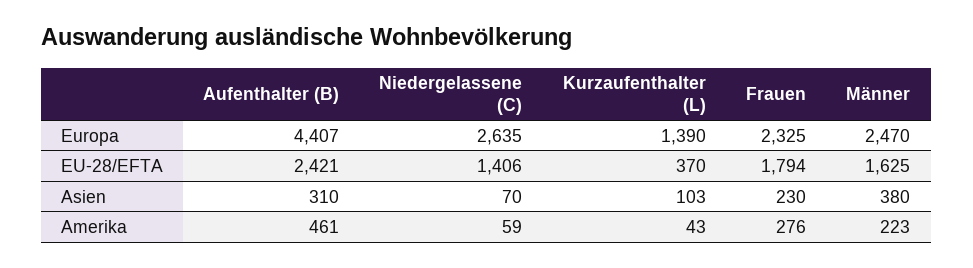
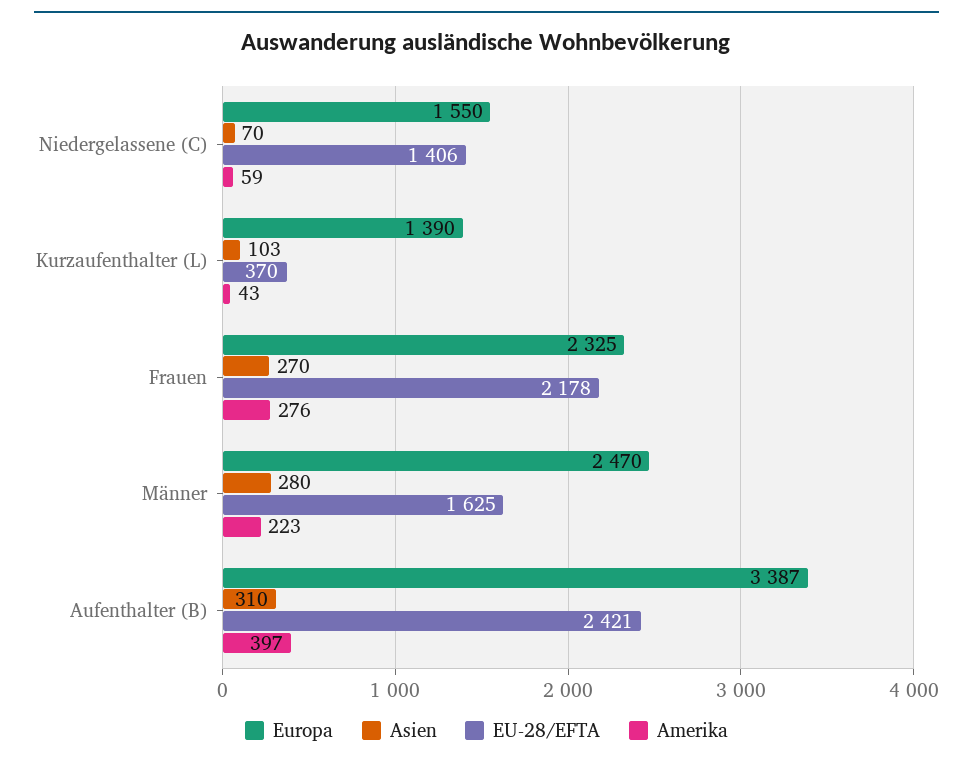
  {
    "Europa": {
-     "Aufenthalter (B)": 4407,
+     "Aufenthalter (B)": 3387,
-     "Niedergelassene (C)": 2635,
+     "Niedergelassene (C)": 1550,
      "Kurzaufenthalter (L)": 1390,
      "Frauen": 2325,
      "Männer": 2470
    },
    "EU-28/EFTA": {
      "Aufenthalter (B)": 2421,
      "Niedergelassene (C)": 1406,
      "Kurzaufenthalter (L)": 370,
-     "Frauen": 1794,
+     "Frauen": 2178,
      "Männer": 1625
    },
    "Asien": {
      "Aufenthalter (B)": 310,
      "Niedergelassene (C)": 70,
      "Kurzaufenthalter (L)": 103,
-     "Frauen": 230,
+     "Frauen": 270,
-     "Männer": 380
+     "Männer": 280
    },
    "Amerika": {
-     "Aufenthalter (B)": 461,
+     "Aufenthalter (B)": 397,
      "Niedergelassene (C)": 59,
      "Kurzaufenthalter (L)": 43,
      "Frauen": 276,
      "Männer": 223
    }
  }

